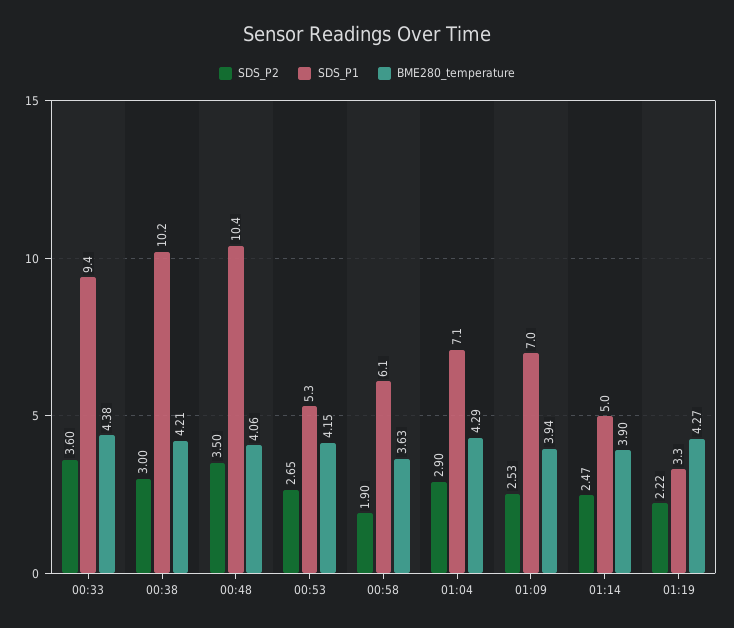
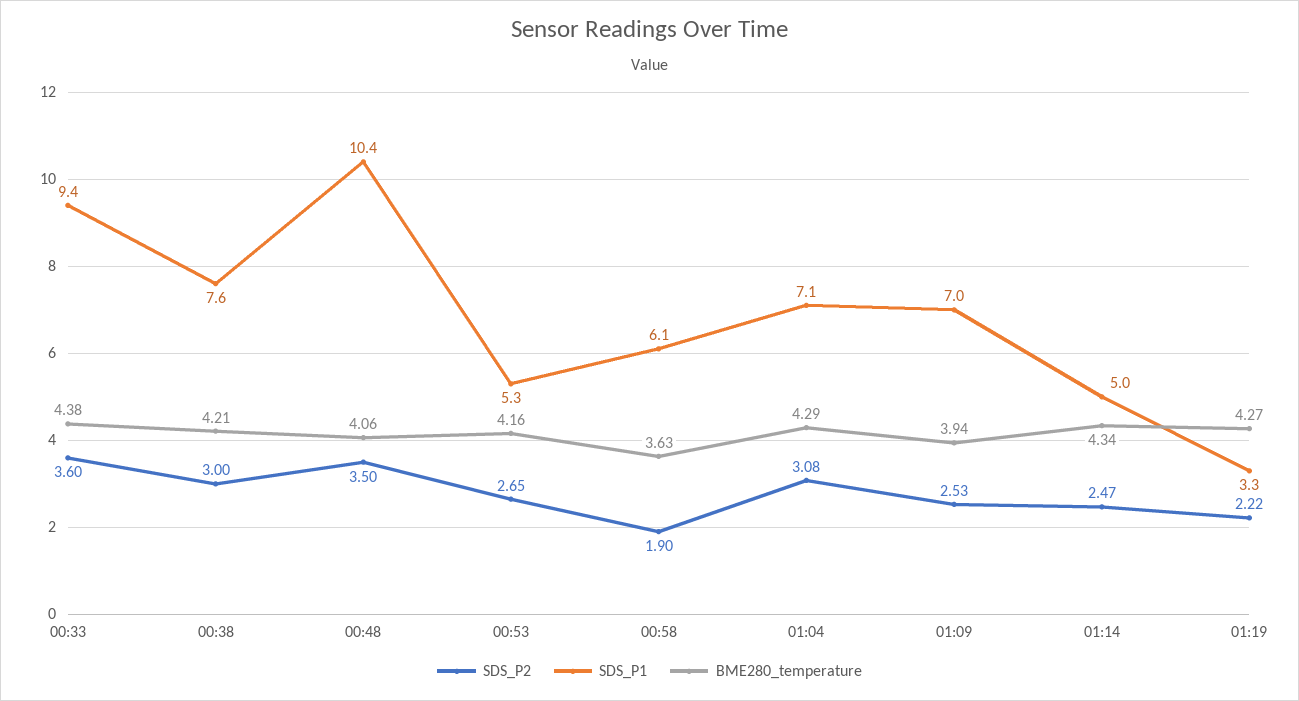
  {
    "SDS_P2": {
      "00:33": 3.6,
      "00:38": 3,
      "00:48": 3.5,
      "00:53": 2.65,
      "00:58": 1.9,
-     "01:04": 2.9,
+     "01:04": 3.08,
      "01:09": 2.53,
      "01:14": 2.47,
      "01:19": 2.22
    },
    "SDS_P1": {
      "00:33": 9.4,
-     "00:38": 10.2,
+     "00:38": 7.6,
      "00:48": 10.4,
      "00:53": 5.3,
      "00:58": 6.1,
      "01:04": 7.1,
      "01:09": 7,
      "01:14": 5,
      "01:19": 3.3
    },
    "BME280_temperature": {
      "00:33": 4.38,
      "00:38": 4.21,
      "00:48": 4.06,
-     "00:53": 4.15,
+     "00:53": 4.16,
      "00:58": 3.63,
      "01:04": 4.29,
      "01:09": 3.94,
-     "01:14": 3.9,
+     "01:14": 4.34,
      "01:19": 4.27
    }
  }

